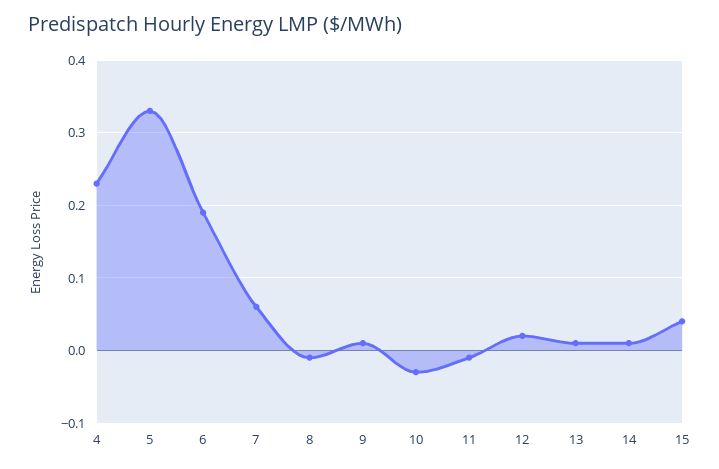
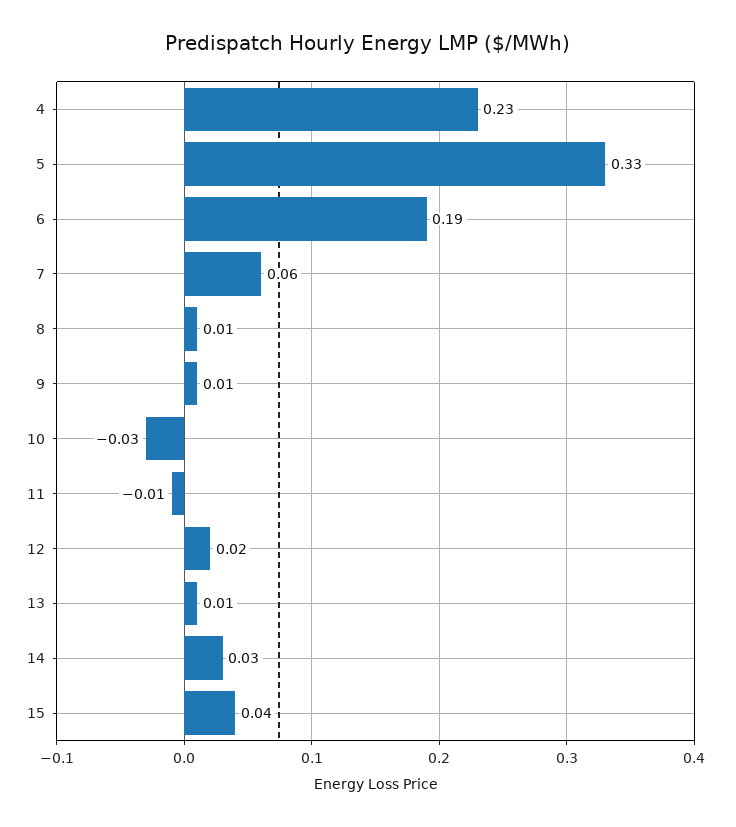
  {
    "4": 0.23,
    "5": 0.33,
    "6": 0.19,
    "7": 0.06,
-   "8": -0.01,
+   "8": 0.01,
    "9": 0.01,
    "10": -0.03,
    "11": -0.01,
    "12": 0.02,
    "13": 0.01,
-   "14": 0.01,
+   "14": 0.03,
    "15": 0.04
  }

